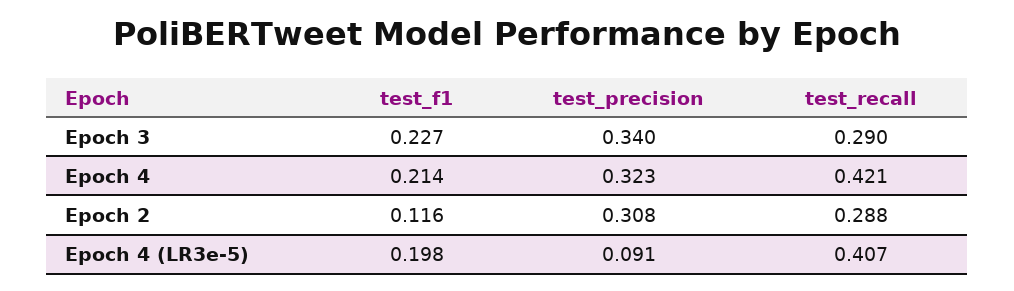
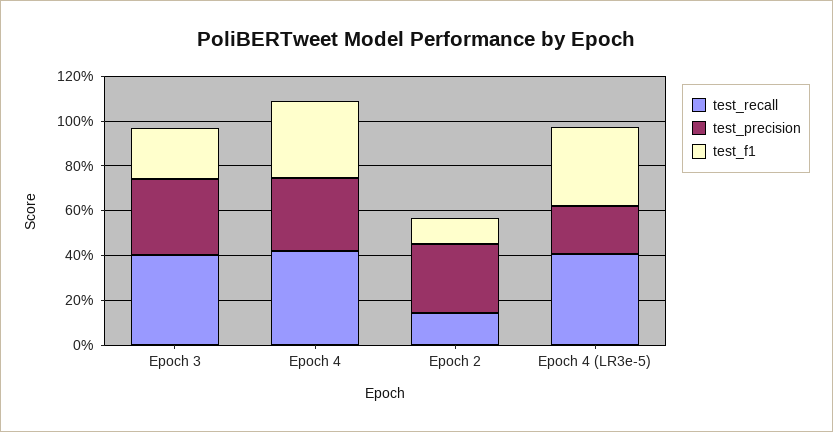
  {
    "test_f1": {
      "Epoch 3": 0.227,
-     "Epoch 4": 0.214,
+     "Epoch 4": 0.35,
      "Epoch 2": 0.116,
-     "Epoch 4 (LR3e-5)": 0.198
+     "Epoch 4 (LR3e-5)": 0.35
    },
    "test_precision": {
      "Epoch 3": 0.34,
      "Epoch 4": 0.323,
      "Epoch 2": 0.308,
-     "Epoch 4 (LR3e-5)": 0.091
+     "Epoch 4 (LR3e-5)": 0.2
    },
    "test_recall": {
-     "Epoch 3": 0.29,
+     "Epoch 3": 0.4,
      "Epoch 4": 0.421,
-     "Epoch 2": 0.288,
+     "Epoch 2": 0.15,
      "Epoch 4 (LR3e-5)": 0.407
    }
  }

